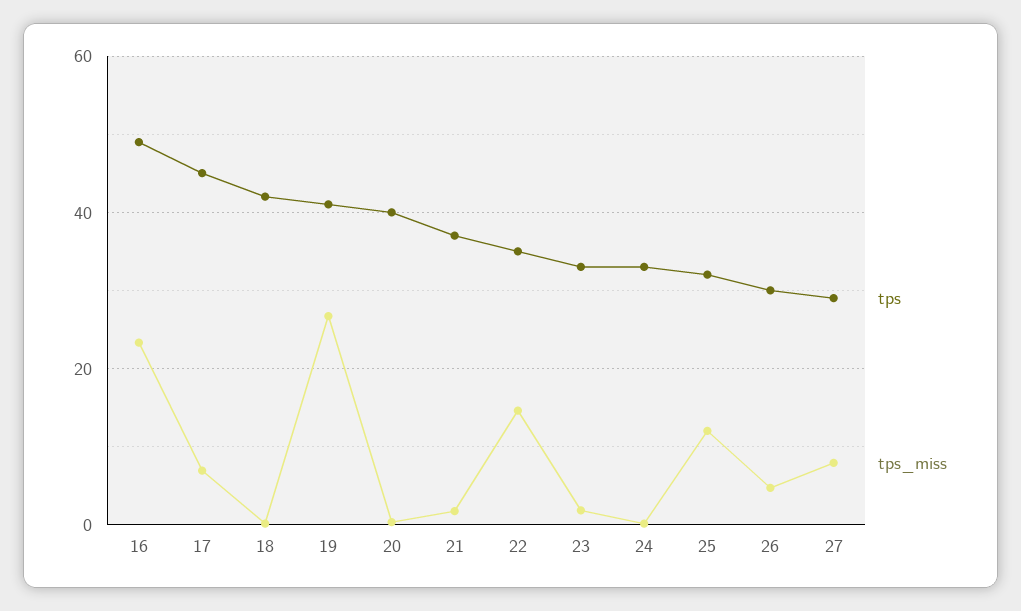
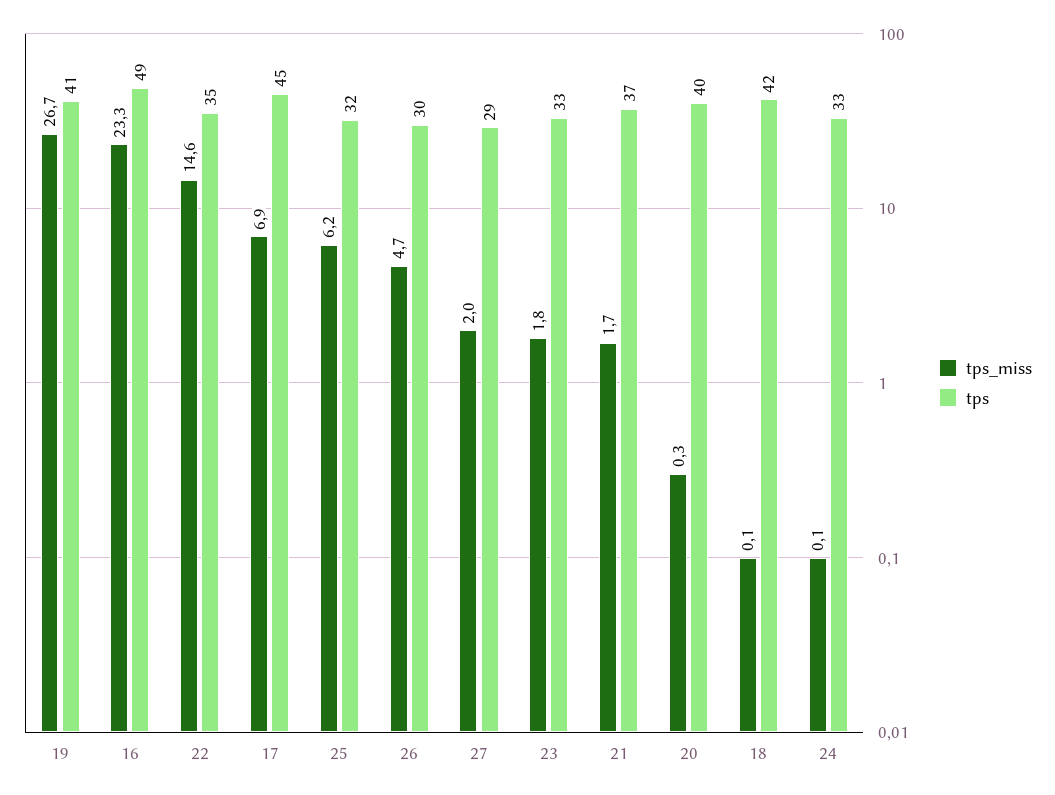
  {
    "tps": {
      "16": 49,
      "17": 45,
      "18": 42,
      "19": 41,
      "20": 40,
      "21": 37,
      "22": 35,
      "23": 33,
      "24": 33,
      "25": 32,
      "26": 30,
      "27": 29
    },
    "tps_miss": {
      "16": 23.3,
      "17": 6.9,
      "18": 0.1,
      "19": 26.7,
      "20": 0.3,
      "21": 1.7,
      "22": 14.6,
      "23": 1.8,
      "24": 0.1,
-     "25": 12,
+     "25": 6.2,
      "26": 4.7,
-     "27": 8
+     "27": 2
    }
  }

